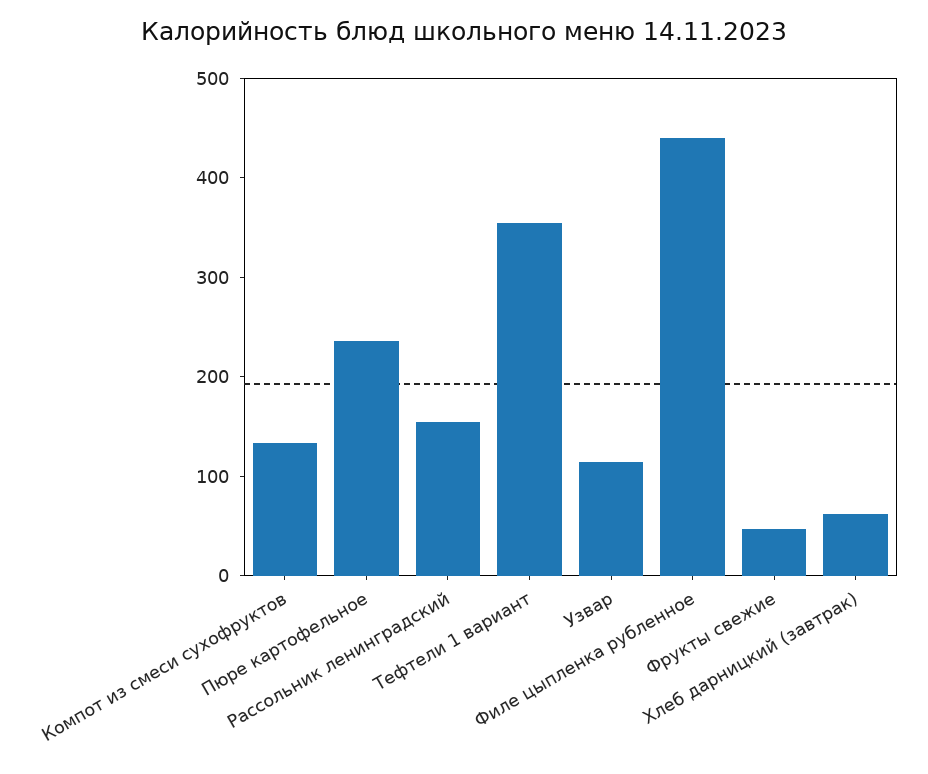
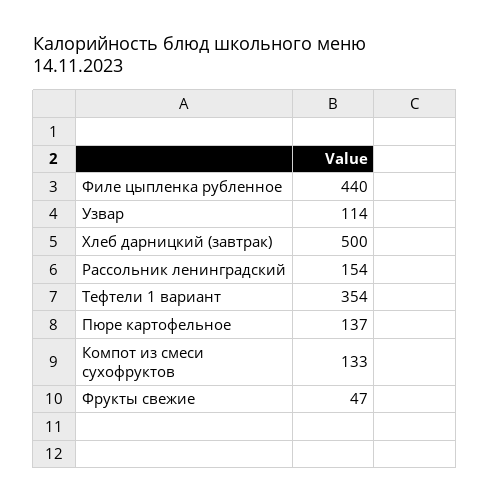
  {
    "Компот из смеси сухофруктов": 133,
-   "Пюре картофельное": 240,
+   "Пюре картофельное": 137,
    "Рассольник ленинградский": 154,
    "Тефтели 1 вариант": 354,
    "Узвар": 114,
    "Филе цыпленка рубленное": 440,
    "Фрукты свежие": 47,
-   "Хлеб дарницкий (завтрак)": 60
+   "Хлеб дарницкий (завтрак)": 500
  }

